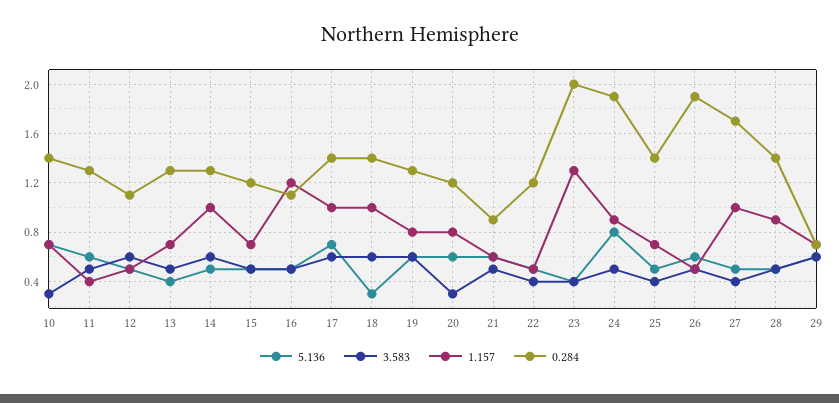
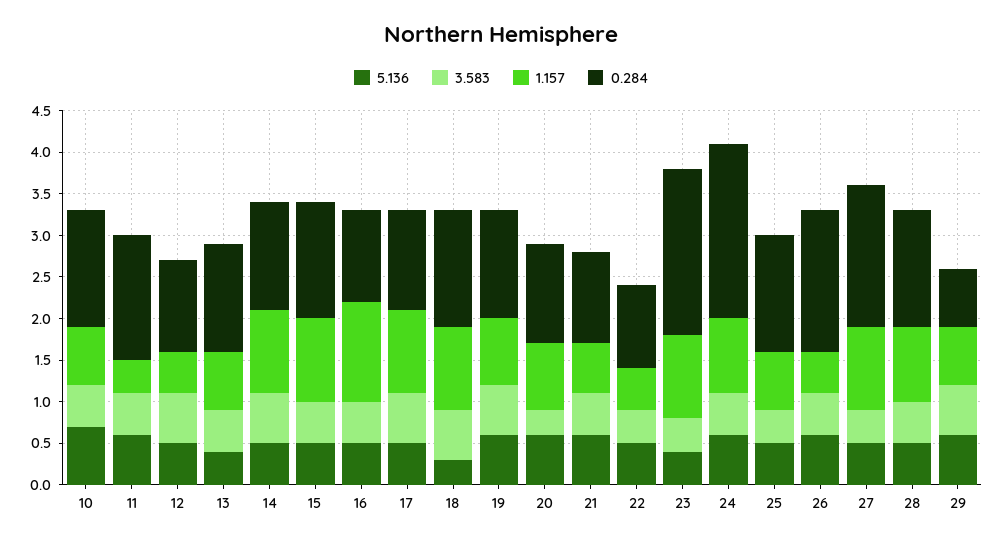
  {
    "5.136": {
      "10": 0.7,
      "11": 0.6,
      "12": 0.5,
      "13": 0.4,
      "14": 0.5,
      "15": 0.5,
      "16": 0.5,
-     "17": 0.7,
+     "17": 0.5,
      "18": 0.3,
      "19": 0.6,
      "20": 0.6,
      "21": 0.6,
      "22": 0.5,
      "23": 0.4,
-     "24": 0.8,
+     "24": 0.6,
      "25": 0.5,
      "26": 0.6,
      "27": 0.5,
      "28": 0.5,
      "29": 0.6
    },
    "3.583": {
-     "10": 0.3,
+     "10": 0.5,
      "11": 0.5,
      "12": 0.6,
      "13": 0.5,
      "14": 0.6,
      "15": 0.5,
      "16": 0.5,
      "17": 0.6,
      "18": 0.6,
      "19": 0.6,
      "20": 0.3,
      "21": 0.5,
      "22": 0.4,
      "23": 0.4,
      "24": 0.5,
      "25": 0.4,
      "26": 0.5,
      "27": 0.4,
      "28": 0.5,
      "29": 0.6
    },
    "1.157": {
      "10": 0.7,
      "11": 0.4,
      "12": 0.5,
      "13": 0.7,
      "14": 1,
-     "15": 0.7,
+     "15": 1,
      "16": 1.2,
      "17": 1,
      "18": 1,
      "19": 0.8,
      "20": 0.8,
      "21": 0.6,
      "22": 0.5,
-     "23": 1.3,
+     "23": 1,
      "24": 0.9,
      "25": 0.7,
      "26": 0.5,
      "27": 1,
      "28": 0.9,
      "29": 0.7
    },
    "0.284": {
      "10": 1.4,
-     "11": 1.3,
+     "11": 1.5,
      "12": 1.1,
      "13": 1.3,
      "14": 1.3,
-     "15": 1.2,
+     "15": 1.4,
      "16": 1.1,
-     "17": 1.4,
+     "17": 1.2,
      "18": 1.4,
      "19": 1.3,
      "20": 1.2,
-     "21": 0.9,
+     "21": 1.1,
-     "22": 1.2,
+     "22": 1,
      "23": 2,
-     "24": 1.9,
+     "24": 2.1,
      "25": 1.4,
-     "26": 1.9,
+     "26": 1.7,
      "27": 1.7,
      "28": 1.4,
      "29": 0.7
    }
  }

